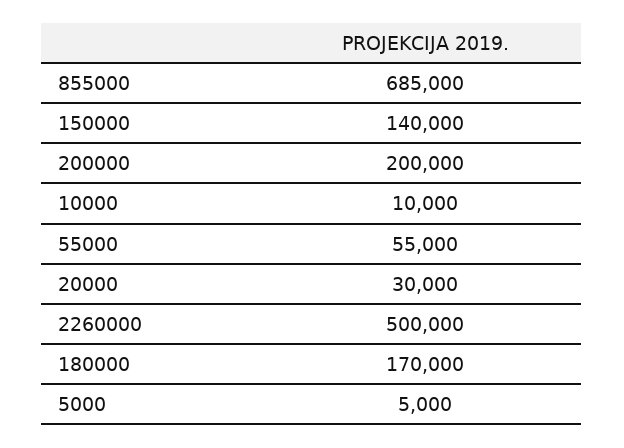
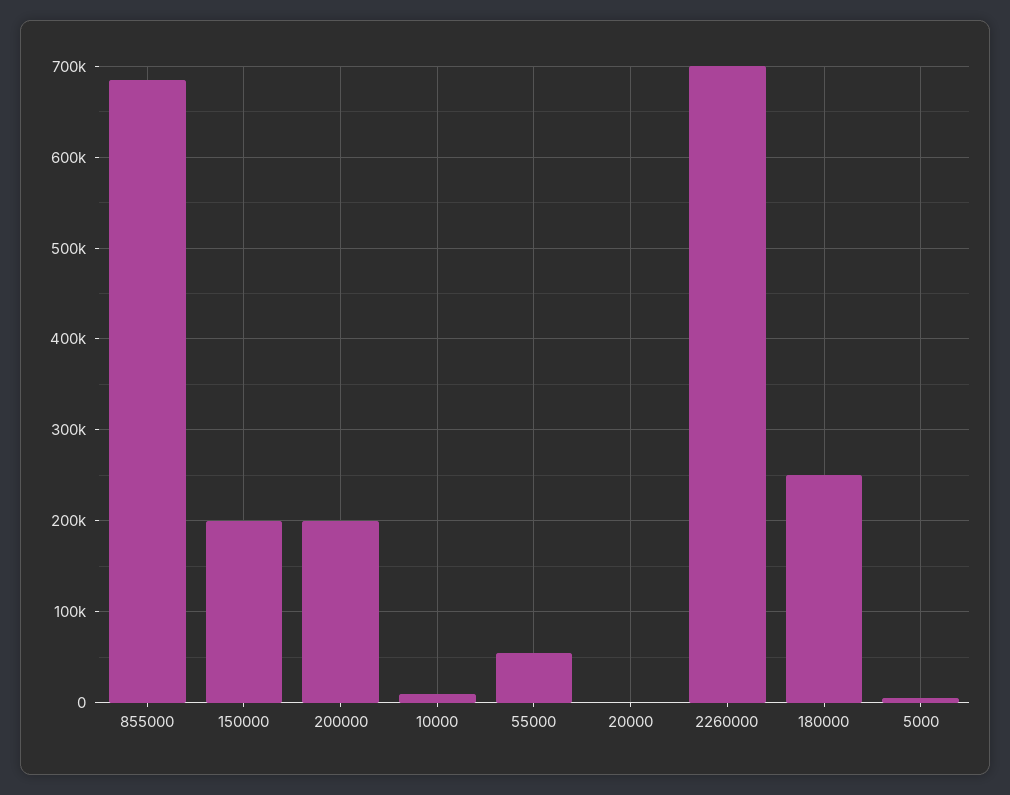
  {
    "855000": 685000,
-   "150000": 140000,
+   "150000": 200000,
    "200000": 200000,
    "10000": 10000,
    "55000": 55000,
-   "20000": 30000,
+   "20000": 0,
-   "2260000": 500000,
+   "2260000": 700000,
-   "180000": 170000,
+   "180000": 250000,
    "5000": 5000
  }

